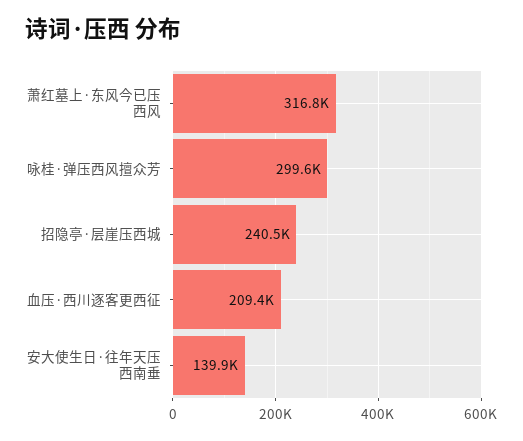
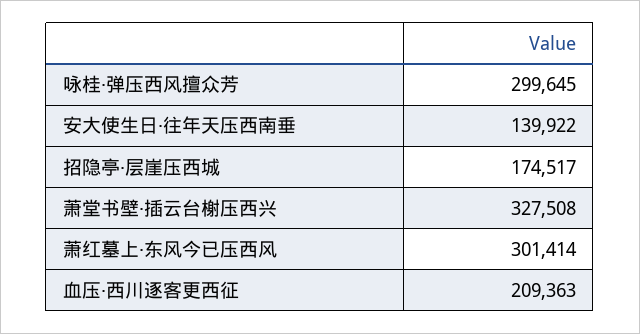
  {
-   "萧红墓上·东风今已压西风": 316800,
+   "萧红墓上·东风今已压西风": 301414,
    "咏桂·弹压西风擅众芳": 299645,
-   "招隐亭·层崖压西城": 240500,
+   "招隐亭·层崖压西城": 174517,
    "血压·西川逐客更西征": 209363,
-   "安大使生日·往年天压西南垂": 139922
+   "安大使生日·往年天压西南垂": 139922,
+   "萧堂书壁·插云台榭压西兴": 327508
  }

